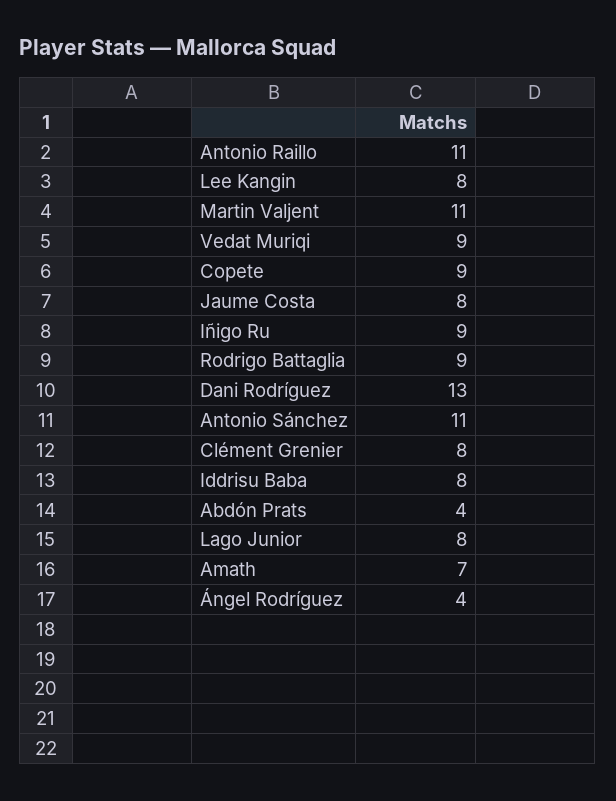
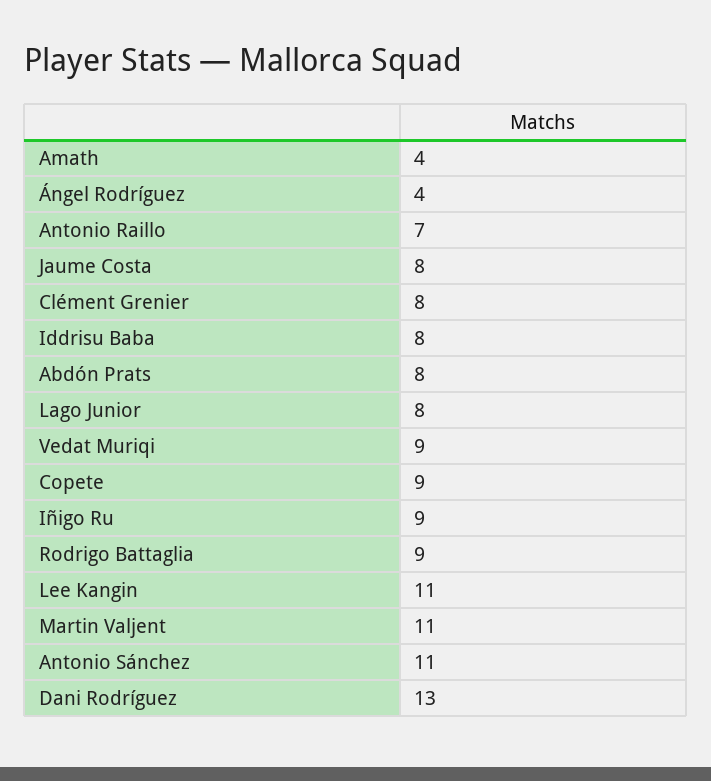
  {
-   "Antonio Raillo": 11,
+   "Antonio Raillo": 7,
-   "Lee Kangin": 8,
+   "Lee Kangin": 11,
    "Martin Valjent": 11,
    "Vedat Muriqi": 9,
    "Copete": 9,
    "Jaume Costa": 8,
    "Iñigo Ru": 9,
    "Rodrigo Battaglia": 9,
    "Dani Rodríguez": 13,
    "Antonio Sánchez": 11,
    "Clément Grenier": 8,
    "Iddrisu Baba": 8,
-   "Abdón Prats": 4,
+   "Abdón Prats": 8,
    "Lago Junior": 8,
-   "Amath": 7,
+   "Amath": 4,
    "Ángel Rodríguez": 4
  }

